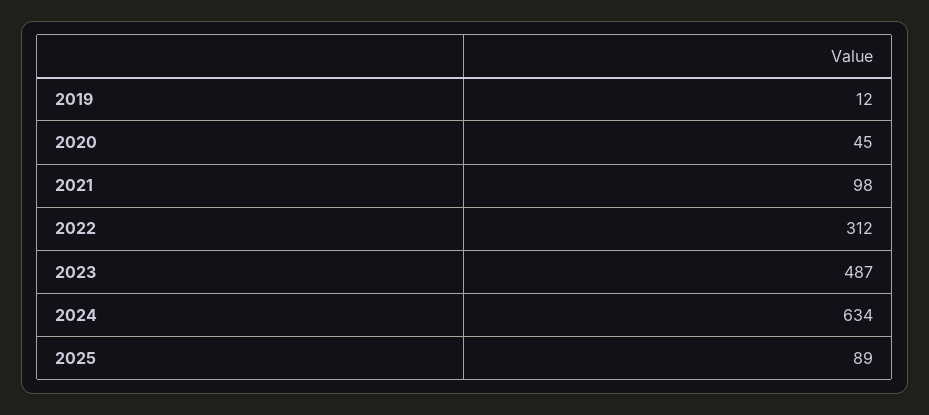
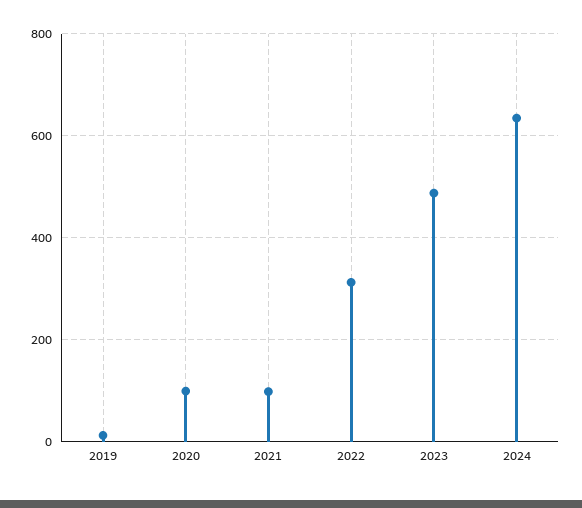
  {
    "2019": 12,
-   "2020": 45,
+   "2020": 100,
    "2021": 98,
    "2022": 312,
    "2023": 487,
-   "2024": 634,
+   "2024": 634
-   "2025": 89
  }

